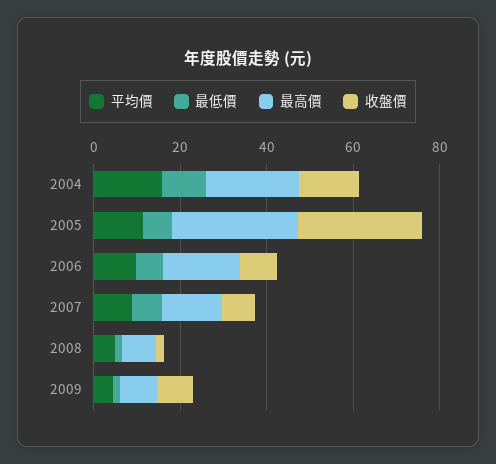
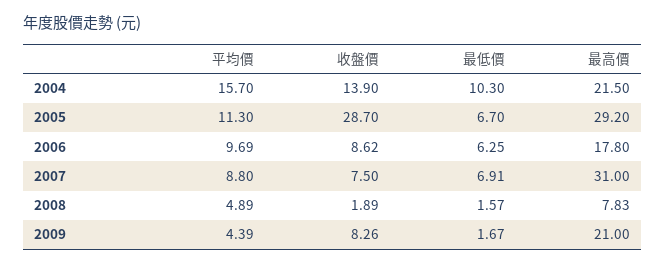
  {
    "平均價": {
      "2004": 15.7,
      "2005": 11.3,
      "2006": 9.69,
      "2007": 8.8,
      "2008": 4.89,
      "2009": 4.39
    },
    "最低價": {
      "2004": 10.3,
      "2005": 6.7,
      "2006": 6.25,
      "2007": 6.91,
      "2008": 1.57,
      "2009": 1.67
    },
    "最高價": {
      "2004": 21.5,
      "2005": 29.2,
      "2006": 17.8,
-     "2007": 15,
+     "2007": 31,
      "2008": 7.83,
-     "2009": 10
+     "2009": 21
    },
    "收盤價": {
      "2004": 13.9,
      "2005": 28.7,
      "2006": 8.62,
      "2007": 7.5,
      "2008": 1.89,
      "2009": 8.26
    }
  }

